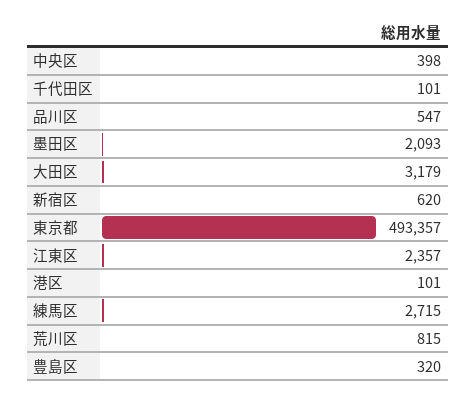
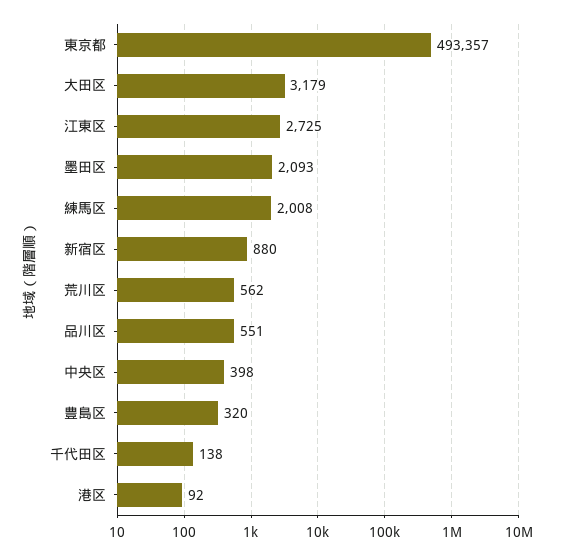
  {
    "中央区": 398,
-   "千代田区": 101,
+   "千代田区": 138,
-   "品川区": 547,
+   "品川区": 551,
    "墨田区": 2093,
    "大田区": 3179,
-   "新宿区": 620,
+   "新宿区": 880,
    "東京都": 493357,
-   "江東区": 2357,
+   "江東区": 2725,
-   "港区": 101,
+   "港区": 92,
-   "練馬区": 2715,
+   "練馬区": 2008,
-   "荒川区": 815,
+   "荒川区": 562,
    "豊島区": 320
  }

